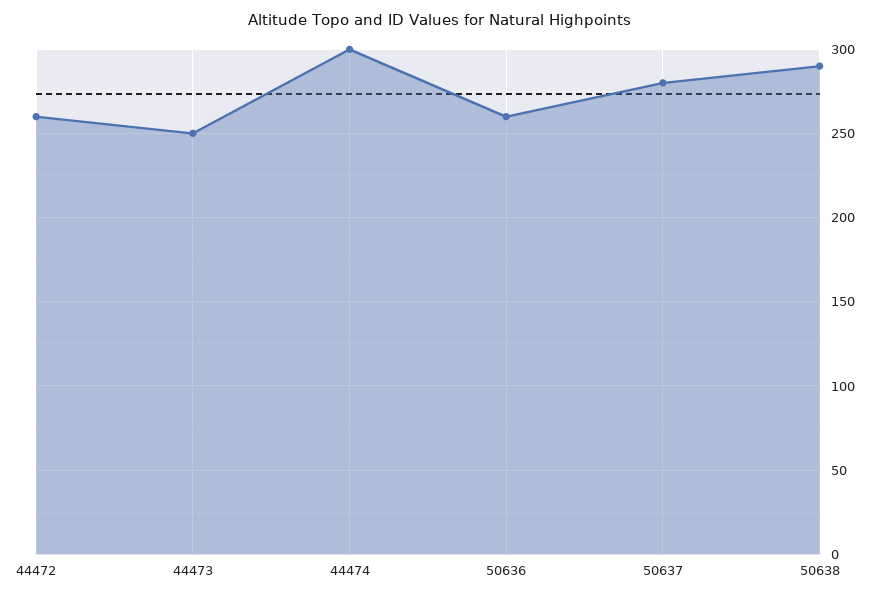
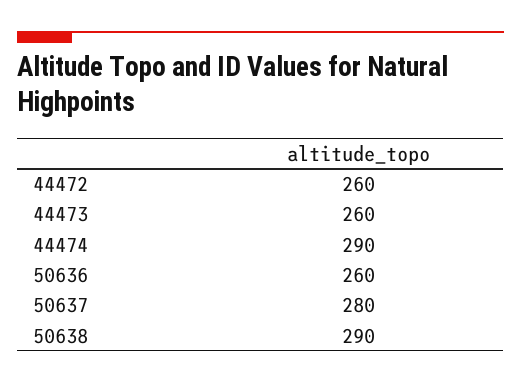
  {
    "44472": 260,
-   "44473": 250,
+   "44473": 260,
-   "44474": 300,
+   "44474": 290,
    "50636": 260,
    "50637": 280,
    "50638": 290
  }

